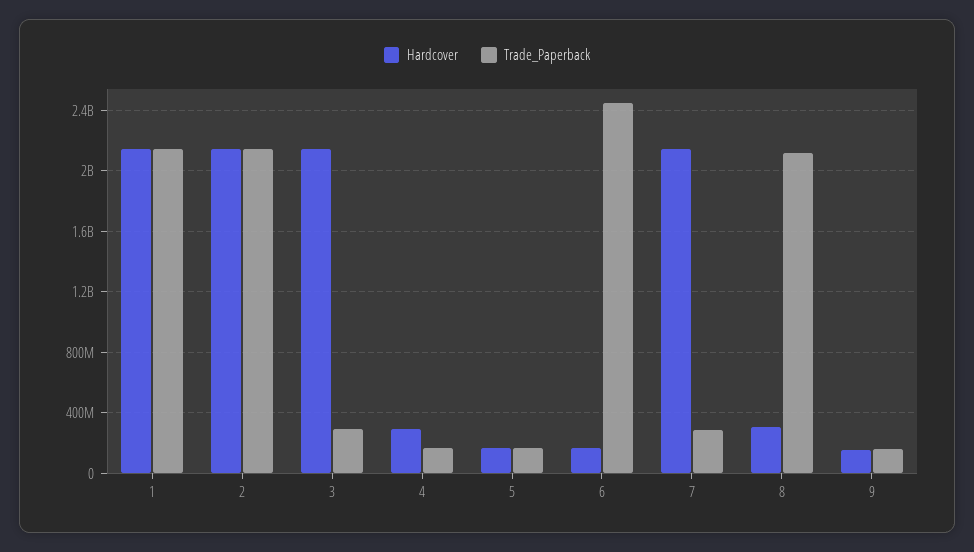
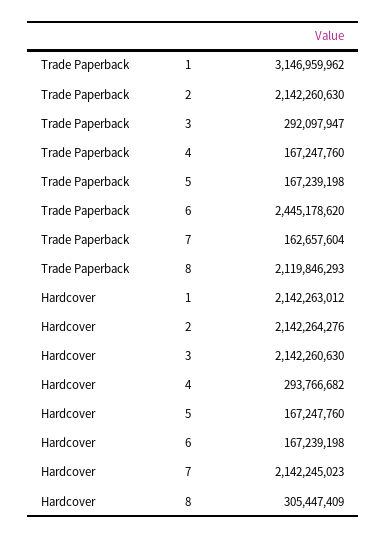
  {
    "Hardcover": {
      "1": 2142263012,
      "2": 2142264276,
      "3": 2142260630,
      "4": 293766682,
      "5": 167247760,
      "6": 167239198,
      "7": 2142245023,
-     "8": 305447409,
+     "8": 305447409
-     "9": 150000000
    },
    "Trade_Paperback": {
-     "1": 2150000000,
+     "1": 3146959962,
      "2": 2142260630,
      "3": 292097947,
      "4": 167247760,
      "5": 167239198,
      "6": 2445178620,
-     "7": 300000000,
+     "7": 162657604,
-     "8": 2119846293,
+     "8": 2119846293
-     "9": 150000000
    }
  }

